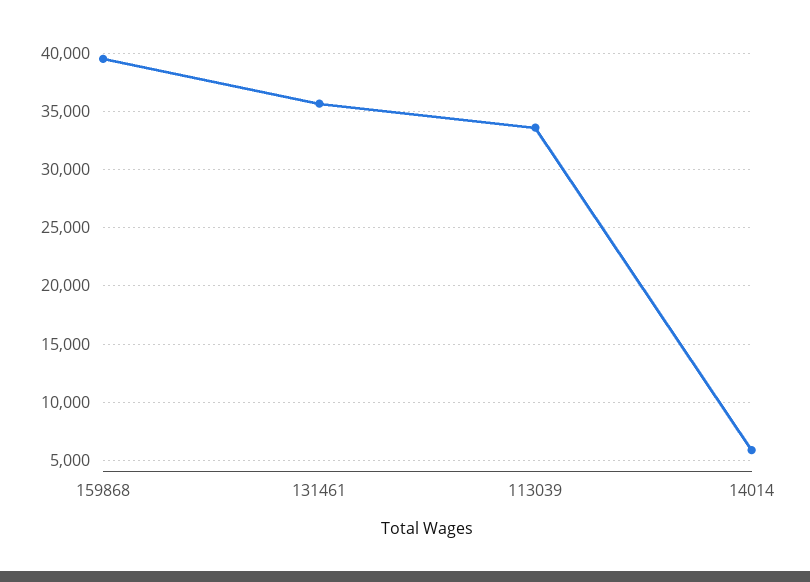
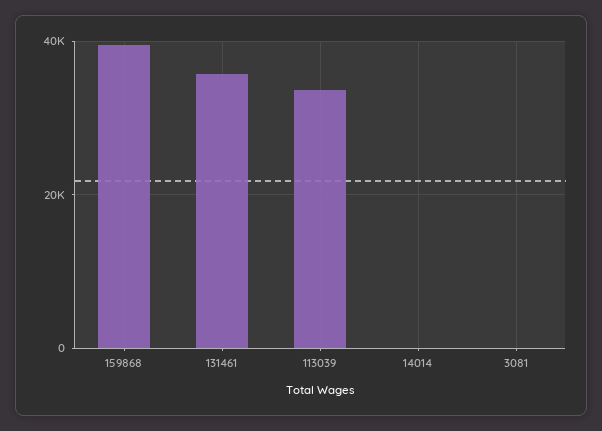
  {
    "159868": 40000,
    "131461": 36000,
    "113039": 34000,
-   "14014": 6000
+   "14014": 0,
+   "3081": 0
  }

